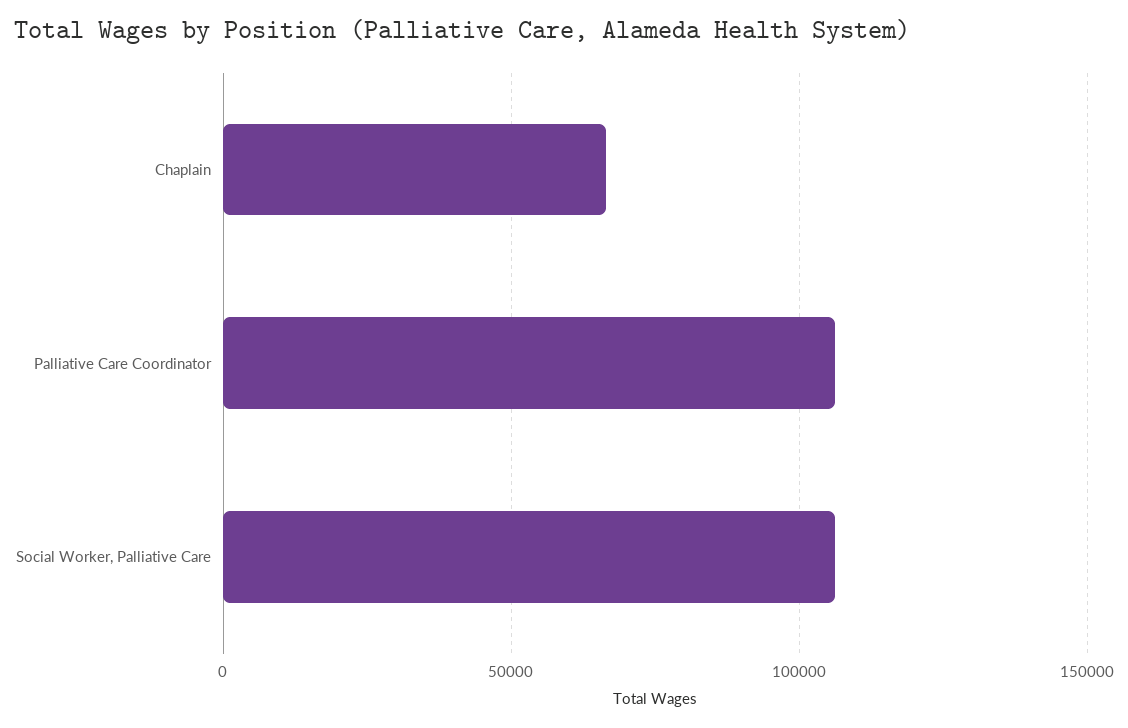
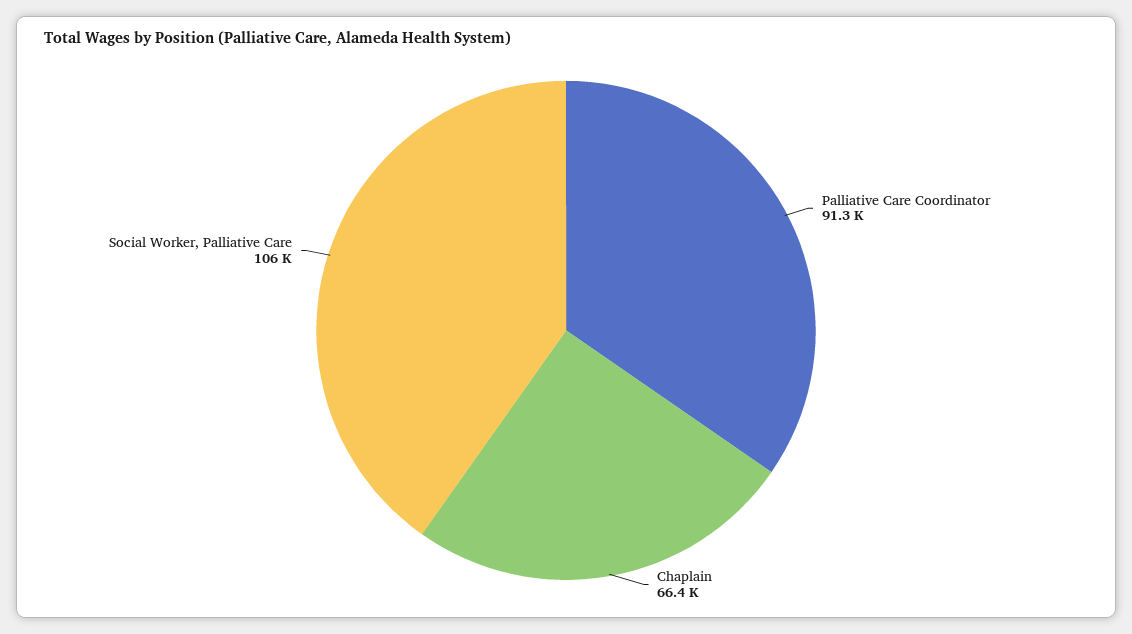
  {
    "Chaplain": 66400,
-   "Palliative Care Coordinator": 105000,
+   "Palliative Care Coordinator": 91300,
    "Social Worker, Palliative Care": 106000
  }

